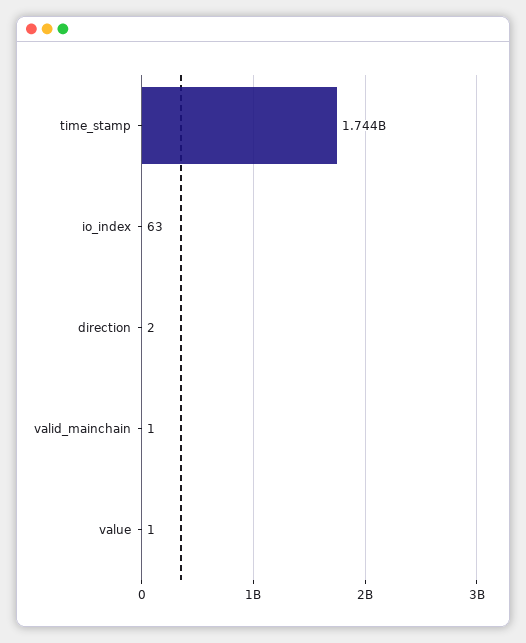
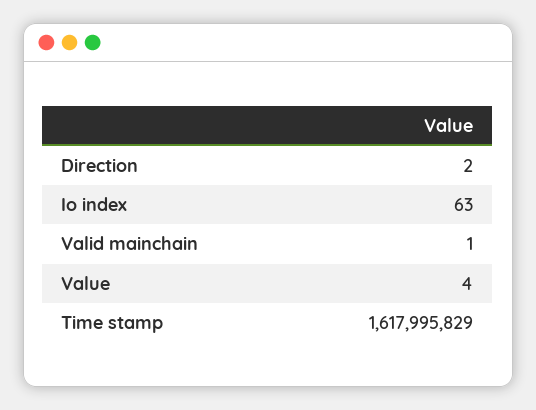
  {
-   "time_stamp": 1744000000,
+   "time_stamp": 1617995829,
    "io_index": 63,
    "direction": 2,
    "valid_mainchain": 1,
-   "value": 1
+   "value": 4
  }

